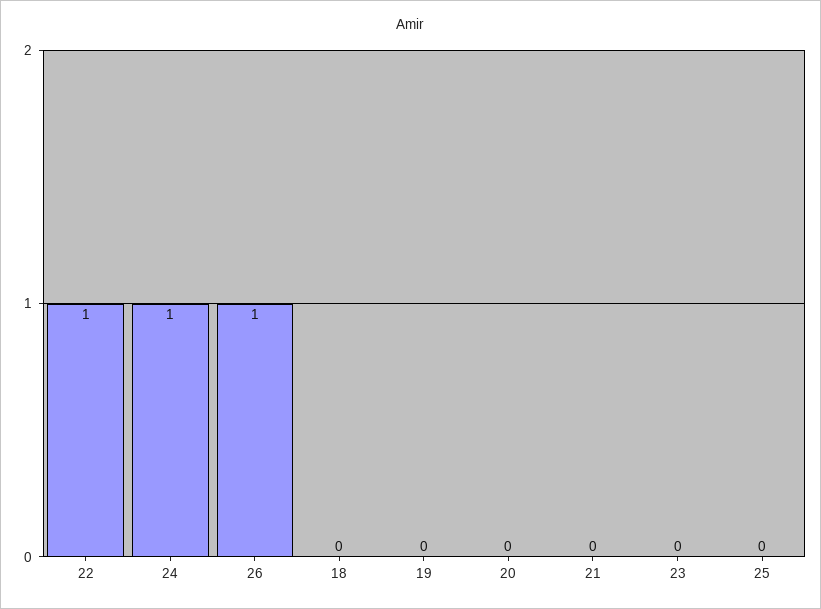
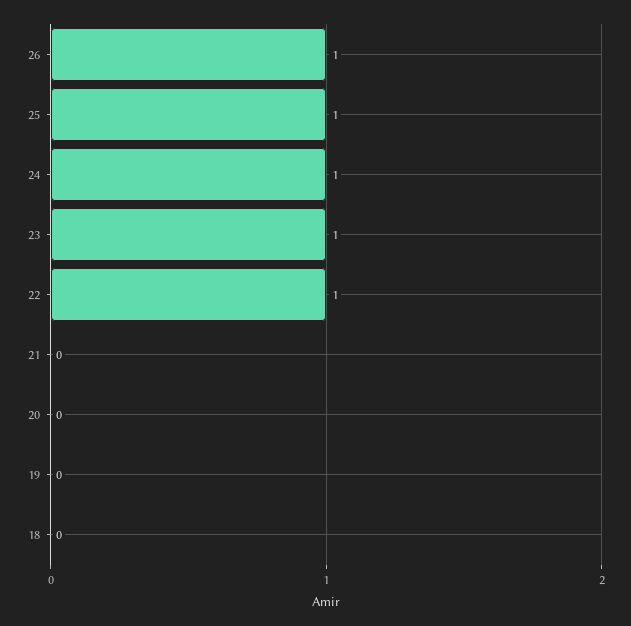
  {
    "22": 1,
    "24": 1,
    "26": 1,
    "18": 0,
    "19": 0,
    "20": 0,
    "21": 0,
-   "23": 0,
+   "23": 1,
-   "25": 0
+   "25": 1
  }

